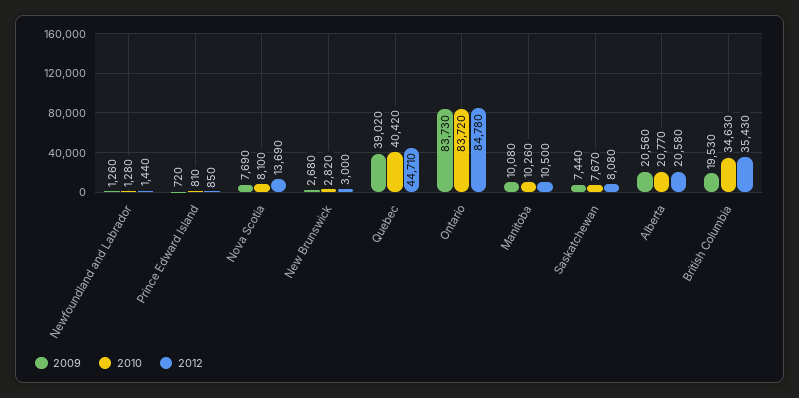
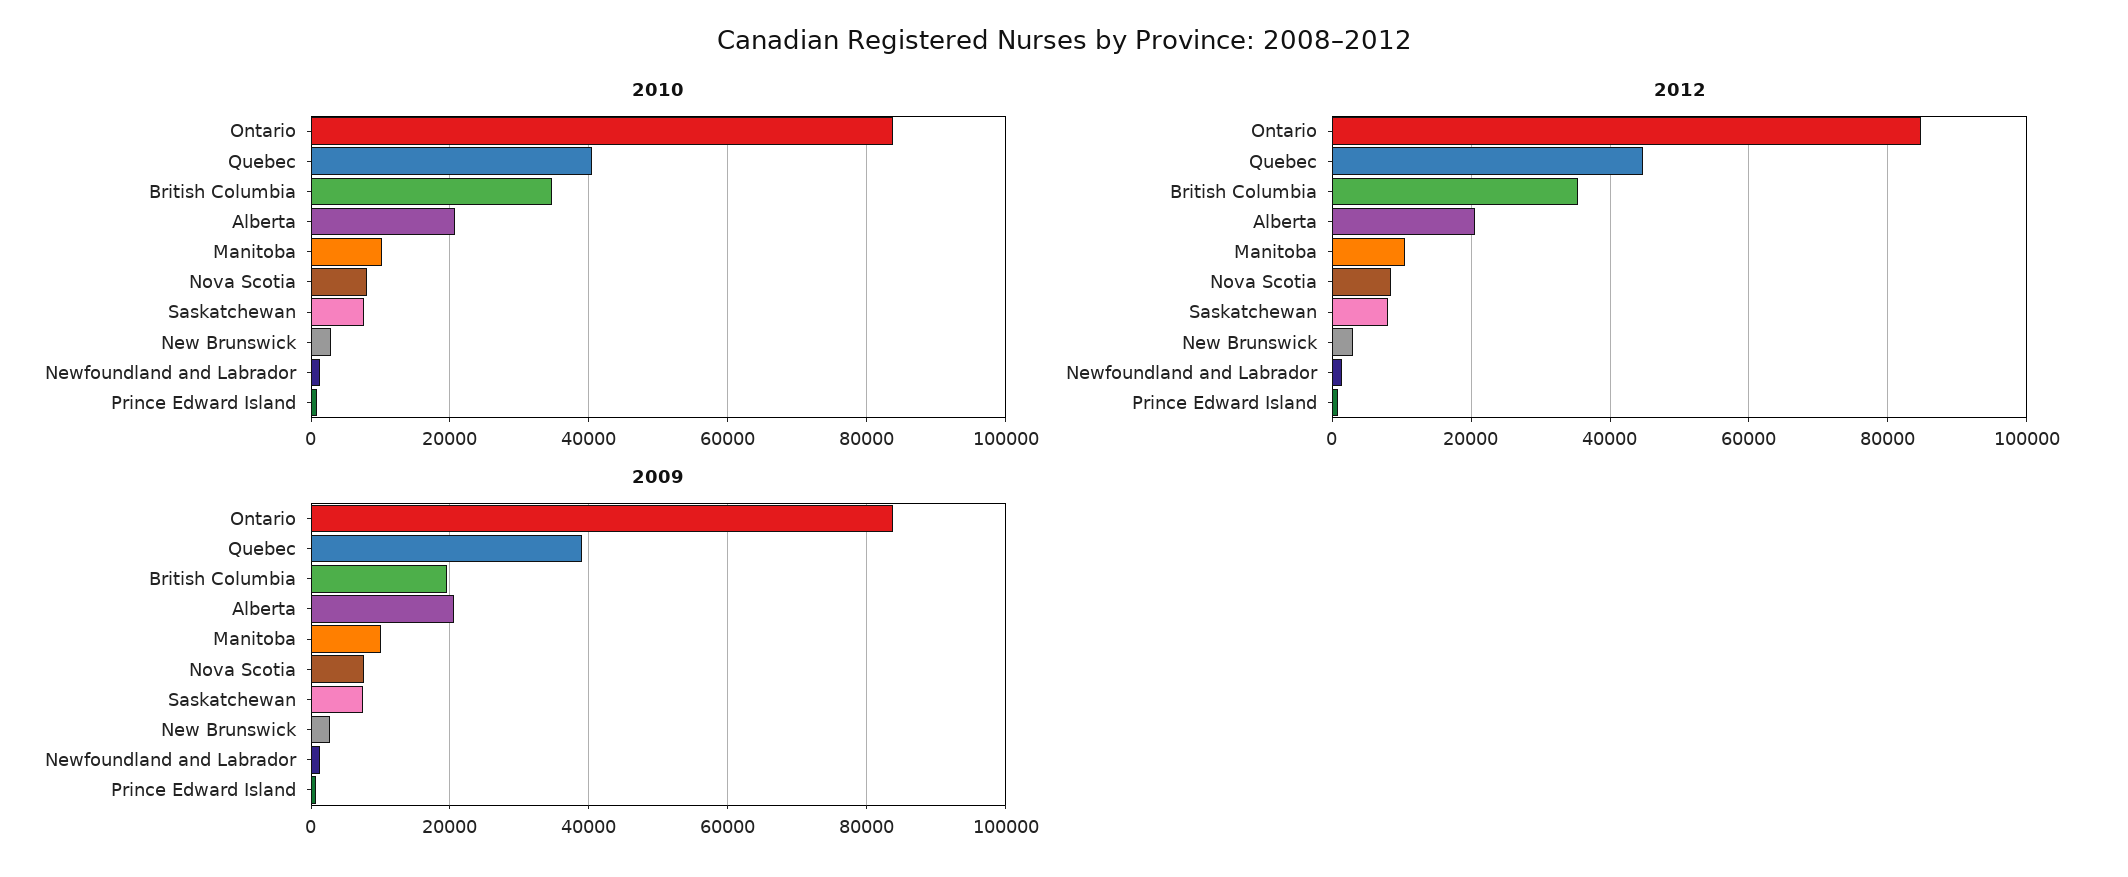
  {
    "2009": {
      "Newfoundland and Labrador": 1260,
      "Prince Edward Island": 720,
      "Nova Scotia": 7690,
      "New Brunswick": 2680,
      "Quebec": 39020,
      "Ontario": 83730,
      "Manitoba": 10080,
      "Saskatchewan": 7440,
      "Alberta": 20560,
      "British Columbia": 19530
    },
    "2010": {
      "Newfoundland and Labrador": 1280,
      "Prince Edward Island": 810,
      "Nova Scotia": 8100,
      "New Brunswick": 2820,
      "Quebec": 40420,
      "Ontario": 83720,
      "Manitoba": 10260,
      "Saskatchewan": 7670,
      "Alberta": 20770,
      "British Columbia": 34630
    },
    "2012": {
      "Newfoundland and Labrador": 1440,
      "Prince Edward Island": 850,
-     "Nova Scotia": 13690,
+     "Nova Scotia": 8000,
      "New Brunswick": 3000,
      "Quebec": 44710,
      "Ontario": 84780,
      "Manitoba": 10500,
      "Saskatchewan": 8080,
      "Alberta": 20580,
      "British Columbia": 35430
    }
  }

